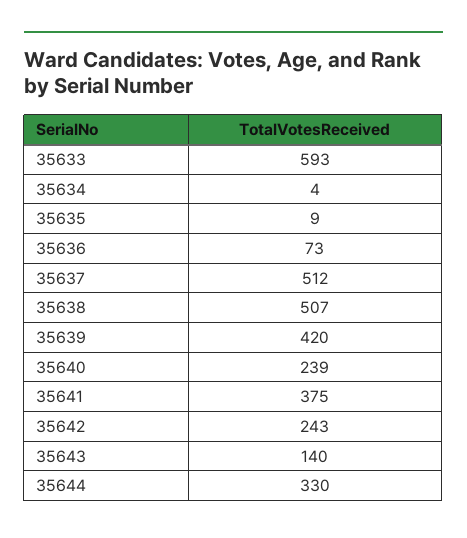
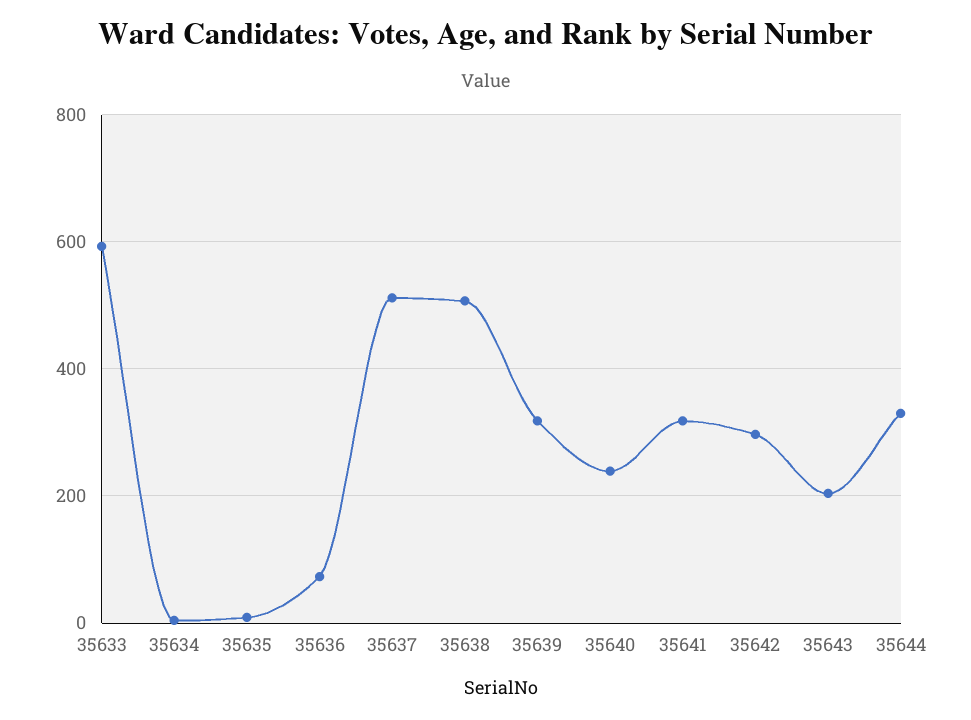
  {
    "35633": 593,
    "35634": 4,
    "35635": 9,
    "35636": 73,
    "35637": 512,
    "35638": 507,
-   "35639": 420,
+   "35639": 320,
    "35640": 239,
-   "35641": 375,
+   "35641": 320,
-   "35642": 243,
+   "35642": 300,
-   "35643": 140,
+   "35643": 200,
    "35644": 330
  }

